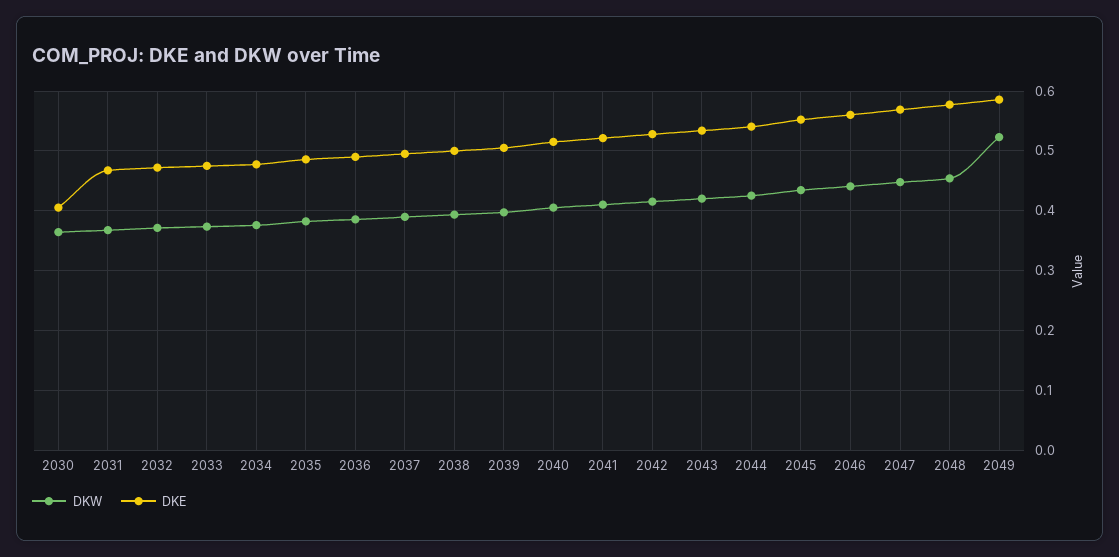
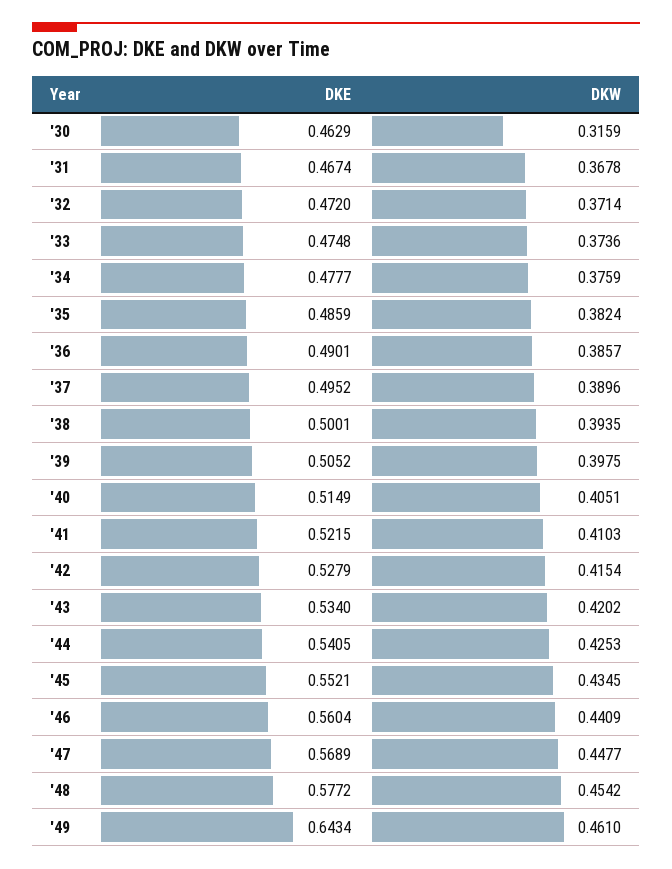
  {
    "DKW": {
-     "2030": 0.36,
+     "2030": 0.3159,
      "2031": 0.3678,
      "2032": 0.3714,
      "2033": 0.3736,
      "2034": 0.3759,
      "2035": 0.3824,
      "2036": 0.3857,
      "2037": 0.3896,
      "2038": 0.3935,
      "2039": 0.3975,
      "2040": 0.4051,
      "2041": 0.4103,
      "2042": 0.4154,
      "2043": 0.4202,
      "2044": 0.4253,
      "2045": 0.4345,
      "2046": 0.4409,
      "2047": 0.4477,
      "2048": 0.4542,
-     "2049": 0.52
+     "2049": 0.461
    },
    "DKE": {
-     "2030": 0.4,
+     "2030": 0.4629,
      "2031": 0.4674,
      "2032": 0.472,
      "2033": 0.4748,
      "2034": 0.4777,
      "2035": 0.4859,
      "2036": 0.4901,
      "2037": 0.4952,
      "2038": 0.5001,
      "2039": 0.5052,
      "2040": 0.5149,
      "2041": 0.5215,
      "2042": 0.5279,
      "2043": 0.534,
      "2044": 0.5405,
      "2045": 0.5521,
      "2046": 0.5604,
      "2047": 0.5689,
      "2048": 0.5772,
-     "2049": 0.58
+     "2049": 0.6434
    }
  }

